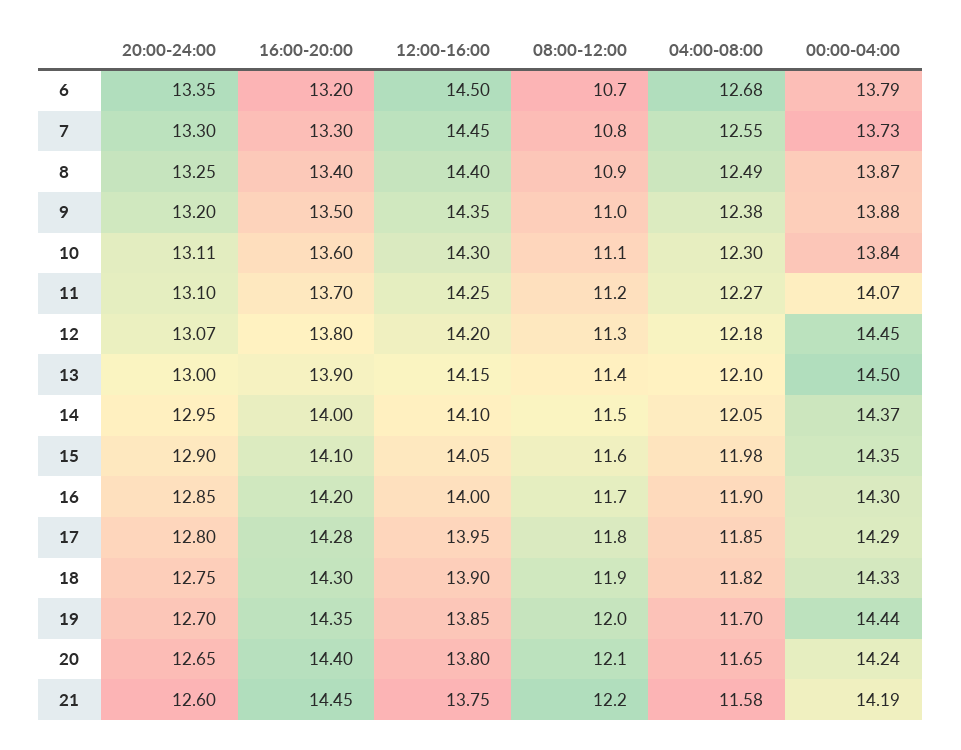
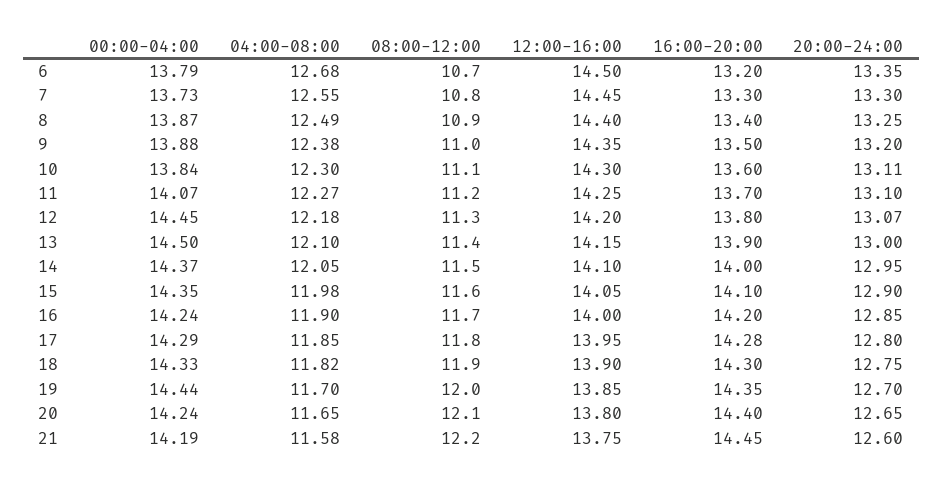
  {
    "20:00-24:00": {
      "6": 13.35,
      "7": 13.3,
      "8": 13.25,
      "9": 13.2,
      "10": 13.11,
      "11": 13.1,
      "12": 13.07,
      "13": 13,
      "14": 12.95,
      "15": 12.9,
      "16": 12.85,
      "17": 12.8,
      "18": 12.75,
      "19": 12.7,
      "20": 12.65,
      "21": 12.6
    },
    "16:00-20:00": {
      "6": 13.2,
      "7": 13.3,
      "8": 13.4,
      "9": 13.5,
      "10": 13.6,
      "11": 13.7,
      "12": 13.8,
      "13": 13.9,
      "14": 14,
      "15": 14.1,
      "16": 14.2,
      "17": 14.28,
      "18": 14.3,
      "19": 14.35,
      "20": 14.4,
      "21": 14.45
    },
    "12:00-16:00": {
      "6": 14.5,
      "7": 14.45,
      "8": 14.4,
      "9": 14.35,
      "10": 14.3,
      "11": 14.25,
      "12": 14.2,
      "13": 14.15,
      "14": 14.1,
      "15": 14.05,
      "16": 14,
      "17": 13.95,
      "18": 13.9,
      "19": 13.85,
      "20": 13.8,
      "21": 13.75
    },
    "08:00-12:00": {
      "6": 10.7,
      "7": 10.8,
      "8": 10.9,
      "9": 11,
      "10": 11.1,
      "11": 11.2,
      "12": 11.3,
      "13": 11.4,
      "14": 11.5,
      "15": 11.6,
      "16": 11.7,
      "17": 11.8,
      "18": 11.9,
      "19": 12,
      "20": 12.1,
      "21": 12.2
    },
    "04:00-08:00": {
      "6": 12.68,
      "7": 12.55,
      "8": 12.49,
      "9": 12.38,
      "10": 12.3,
      "11": 12.27,
      "12": 12.18,
      "13": 12.1,
      "14": 12.05,
      "15": 11.98,
      "16": 11.9,
      "17": 11.85,
      "18": 11.82,
      "19": 11.7,
      "20": 11.65,
      "21": 11.58
    },
    "00:00-04:00": {
      "6": 13.79,
      "7": 13.73,
      "8": 13.87,
      "9": 13.88,
      "10": 13.84,
      "11": 14.07,
      "12": 14.45,
      "13": 14.5,
      "14": 14.37,
      "15": 14.35,
-     "16": 14.3,
+     "16": 14.24,
      "17": 14.29,
      "18": 14.33,
      "19": 14.44,
      "20": 14.24,
      "21": 14.19
    }
  }

